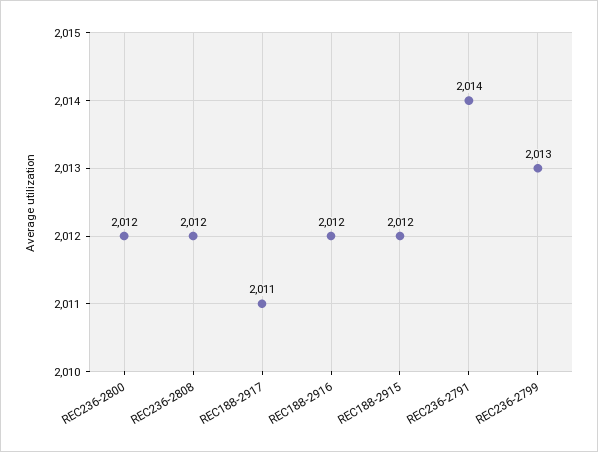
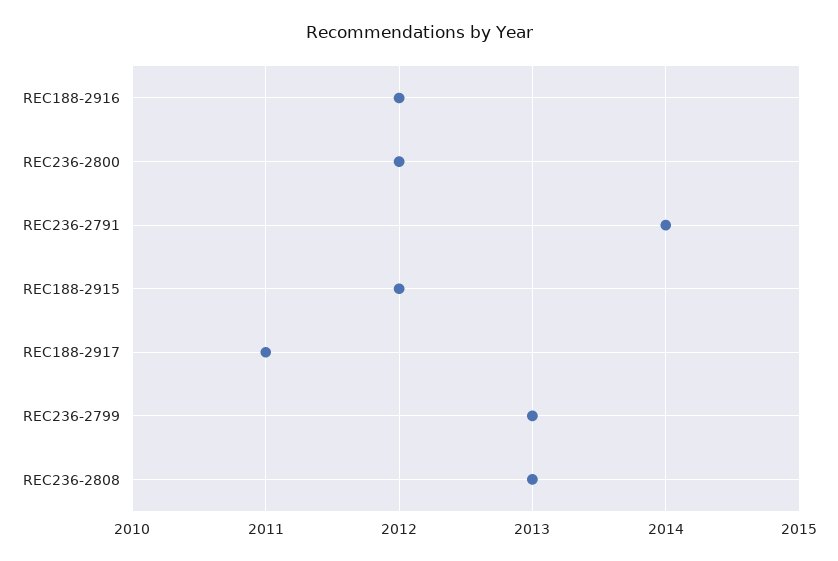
  {
    "REC236-2800": 2012,
-   "REC236-2808": 2012,
+   "REC236-2808": 2013,
    "REC188-2917": 2011,
    "REC188-2916": 2012,
    "REC188-2915": 2012,
    "REC236-2791": 2014,
    "REC236-2799": 2013
  }

